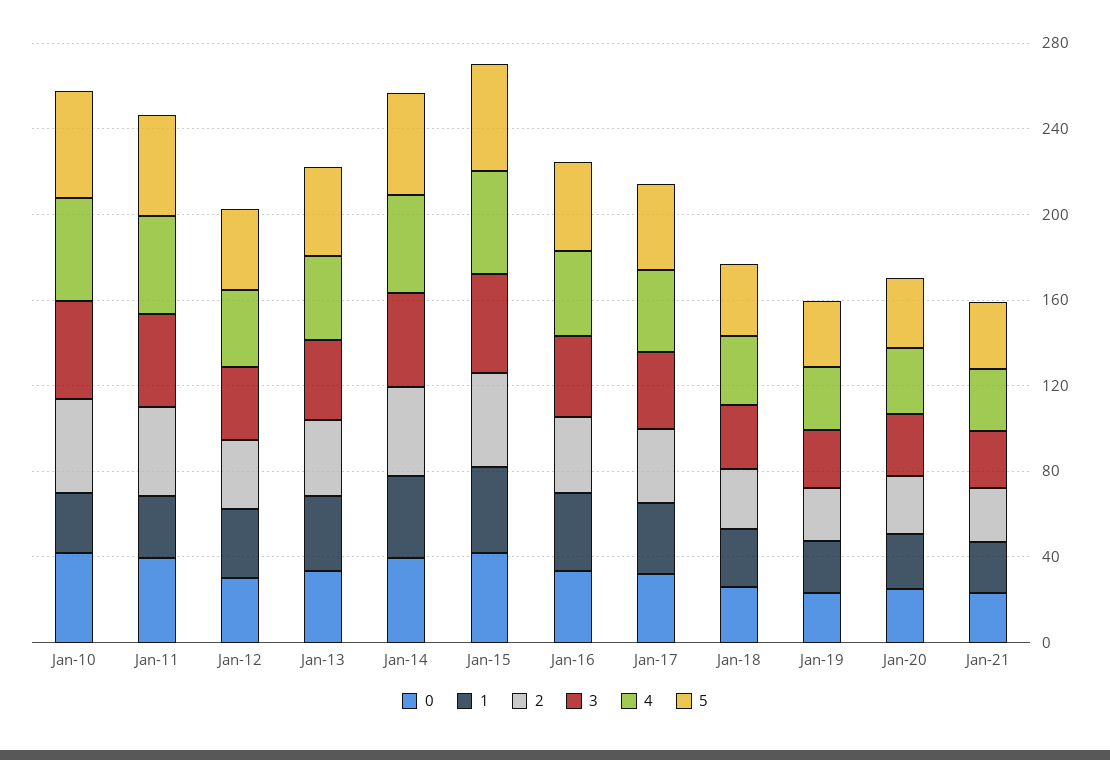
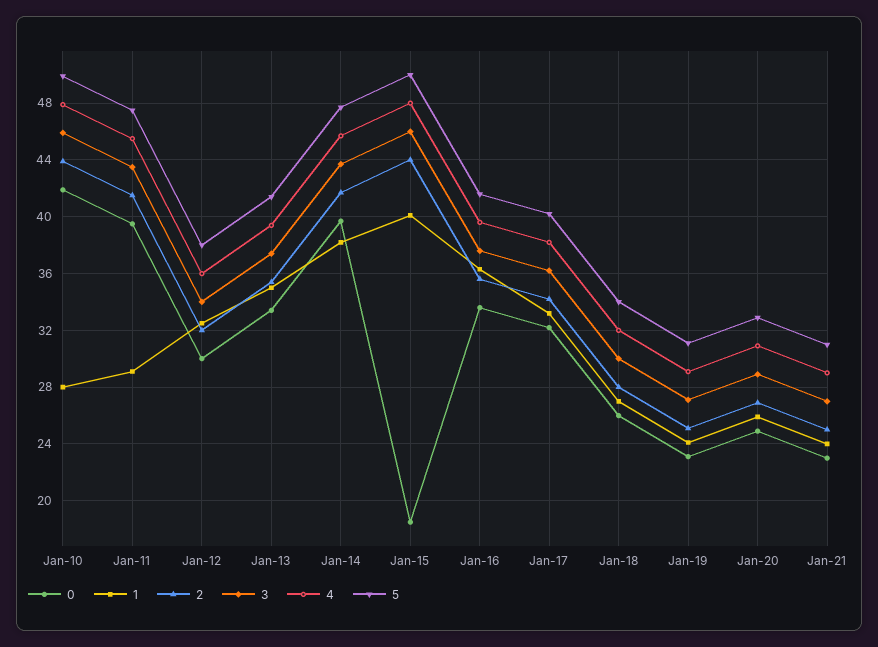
  {
    "0": {
      "Jan-10": 42,
      "Jan-11": 39.5,
      "Jan-12": 30,
      "Jan-13": 33.5,
      "Jan-14": 39.5,
-     "Jan-15": 40,
+     "Jan-15": 18.5,
      "Jan-16": 33.5,
      "Jan-17": 32,
      "Jan-18": 26,
      "Jan-19": 23,
      "Jan-20": 25,
      "Jan-21": 23
    },
    "1": {
      "Jan-10": 28,
      "Jan-11": 29,
      "Jan-12": 32.5,
      "Jan-13": 35,
      "Jan-14": 38,
      "Jan-15": 40,
      "Jan-16": 36.5,
      "Jan-17": 33,
      "Jan-18": 27,
      "Jan-19": 24,
      "Jan-20": 26,
      "Jan-21": 24
    },
    "2": {
      "Jan-10": 44,
      "Jan-11": 41.5,
      "Jan-12": 32,
      "Jan-13": 35.5,
      "Jan-14": 41.5,
      "Jan-15": 44,
      "Jan-16": 35.5,
      "Jan-17": 34,
      "Jan-18": 28,
      "Jan-19": 25,
      "Jan-20": 27,
      "Jan-21": 25
    },
    "3": {
      "Jan-10": 46,
      "Jan-11": 43.5,
      "Jan-12": 34,
      "Jan-13": 37.5,
      "Jan-14": 43.5,
      "Jan-15": 46,
      "Jan-16": 37.5,
      "Jan-17": 36,
      "Jan-18": 30,
      "Jan-19": 27,
      "Jan-20": 29,
      "Jan-21": 27
    },
    "4": {
      "Jan-10": 48,
      "Jan-11": 45.5,
      "Jan-12": 36,
      "Jan-13": 39.5,
      "Jan-14": 45.5,
      "Jan-15": 48,
      "Jan-16": 39.5,
      "Jan-17": 38,
      "Jan-18": 32,
      "Jan-19": 29,
      "Jan-20": 31,
      "Jan-21": 29
    },
    "5": {
      "Jan-10": 50,
      "Jan-11": 47.5,
      "Jan-12": 38,
      "Jan-13": 41.5,
      "Jan-14": 47.5,
      "Jan-15": 50,
      "Jan-16": 41.5,
      "Jan-17": 40,
      "Jan-18": 34,
      "Jan-19": 31,
      "Jan-20": 33,
      "Jan-21": 31
    }
  }

